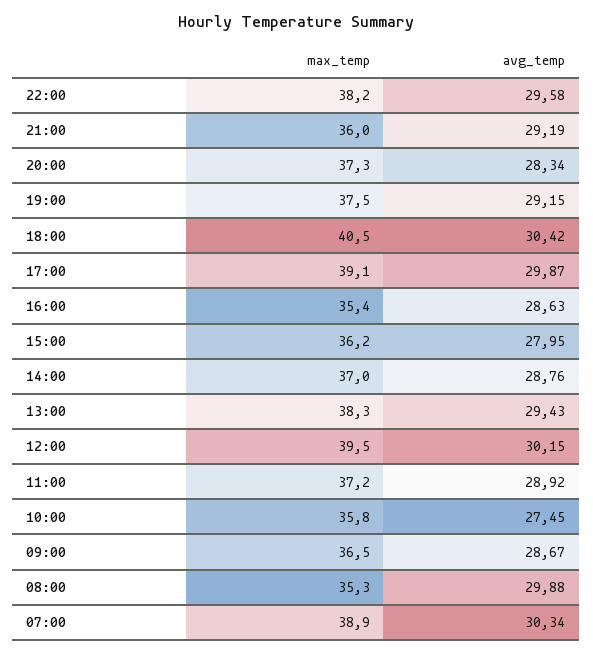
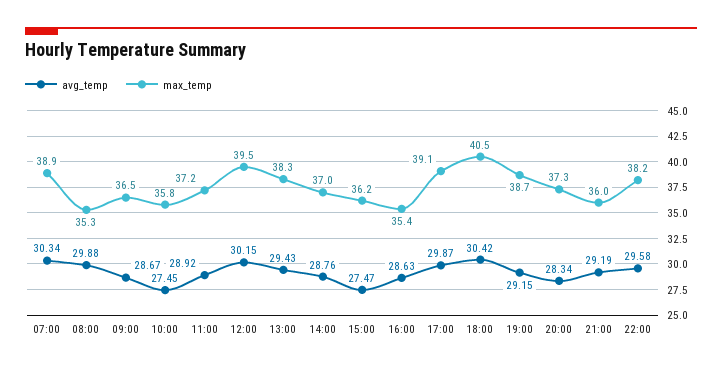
  {
    "max_temp": {
      "22:00": 38.2,
      "21:00": 36,
      "20:00": 37.3,
-     "19:00": 37.5,
+     "19:00": 38.7,
      "18:00": 40.5,
      "17:00": 39.1,
      "16:00": 35.4,
      "15:00": 36.2,
      "14:00": 37,
      "13:00": 38.3,
      "12:00": 39.5,
      "11:00": 37.2,
      "10:00": 35.8,
      "09:00": 36.5,
      "08:00": 35.3,
      "07:00": 38.9
    },
    "avg_temp": {
      "22:00": 29.58,
      "21:00": 29.19,
      "20:00": 28.34,
      "19:00": 29.15,
      "18:00": 30.42,
      "17:00": 29.87,
      "16:00": 28.63,
-     "15:00": 27.95,
+     "15:00": 27.47,
      "14:00": 28.76,
      "13:00": 29.43,
      "12:00": 30.15,
      "11:00": 28.92,
      "10:00": 27.45,
      "09:00": 28.67,
      "08:00": 29.88,
      "07:00": 30.34
    }
  }

